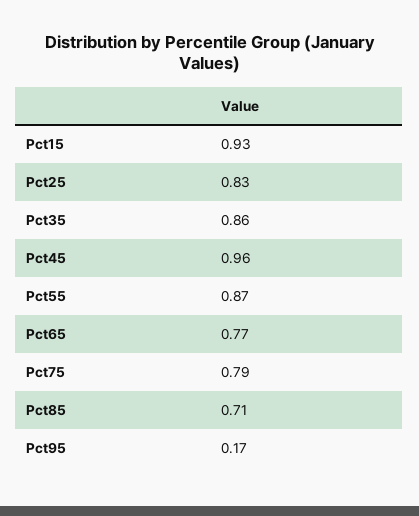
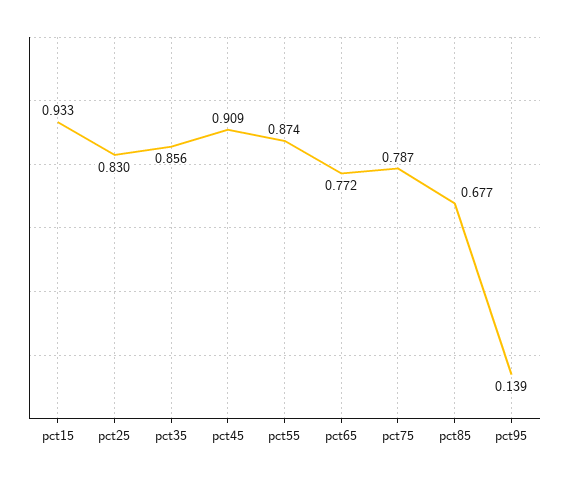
  {
    "Pct15": 0.933,
    "Pct25": 0.83,
    "Pct35": 0.856,
-   "Pct45": 0.96,
+   "Pct45": 0.909,
    "Pct55": 0.874,
    "Pct65": 0.772,
    "Pct75": 0.787,
-   "Pct85": 0.71,
+   "Pct85": 0.677,
-   "Pct95": 0.17
+   "Pct95": 0.139
  }

